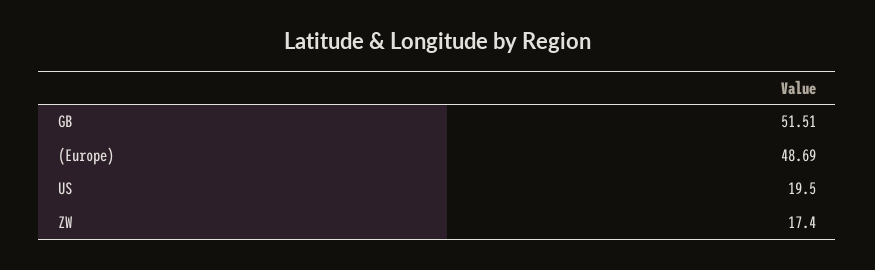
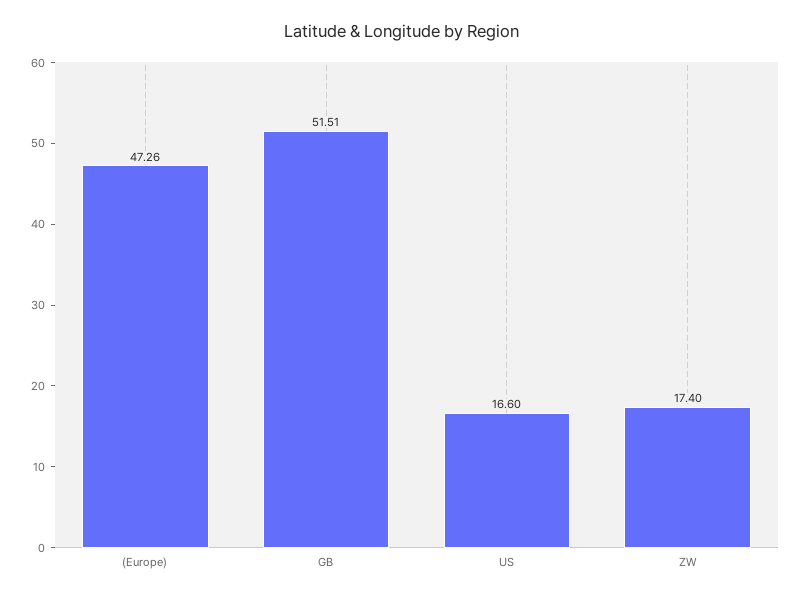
  {
    "GB": 51.51,
-   "(Europe)": 48.69,
+   "(Europe)": 47.26,
-   "US": 19.5,
+   "US": 16.6,
    "ZW": 17.4
  }

